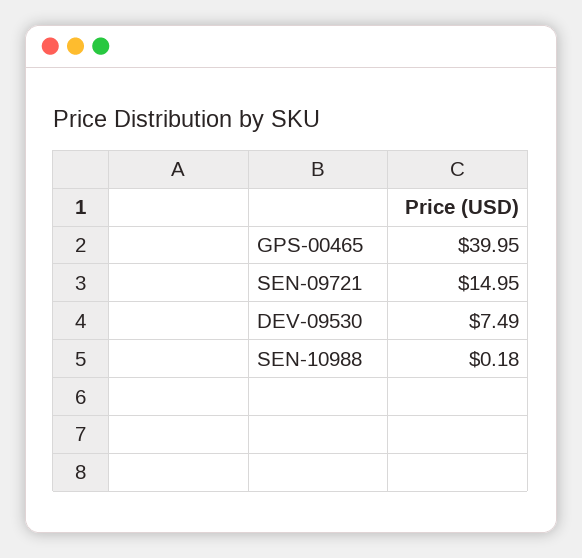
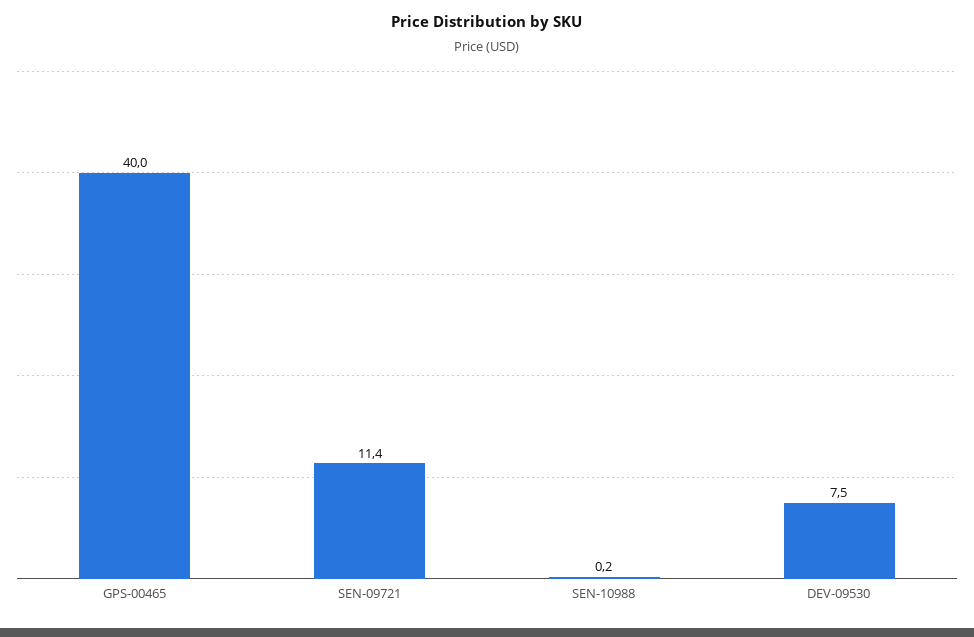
  {
    "GPS-00465": 39.95,
-   "SEN-09721": 14.95,
+   "SEN-09721": 11.4,
    "DEV-09530": 7.49,
    "SEN-10988": 0.18
  }

